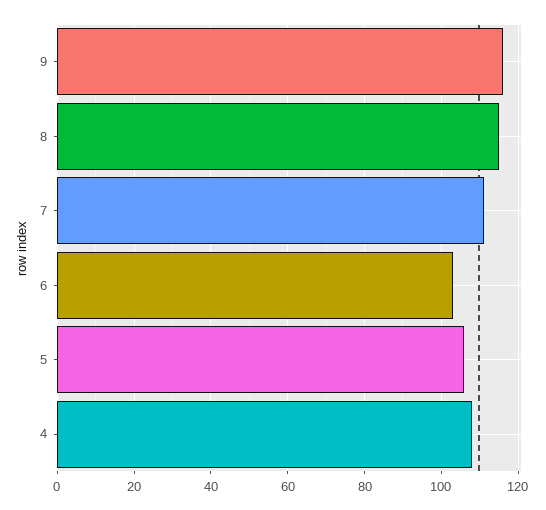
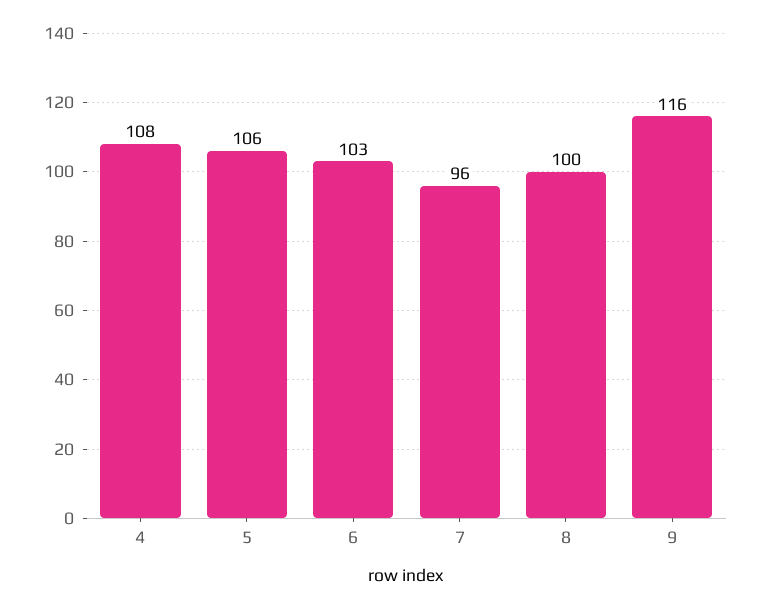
  {
    "9": 116,
-   "8": 115,
+   "8": 100,
-   "7": 110,
+   "7": 96,
    "6": 103,
    "5": 106,
    "4": 108
  }

